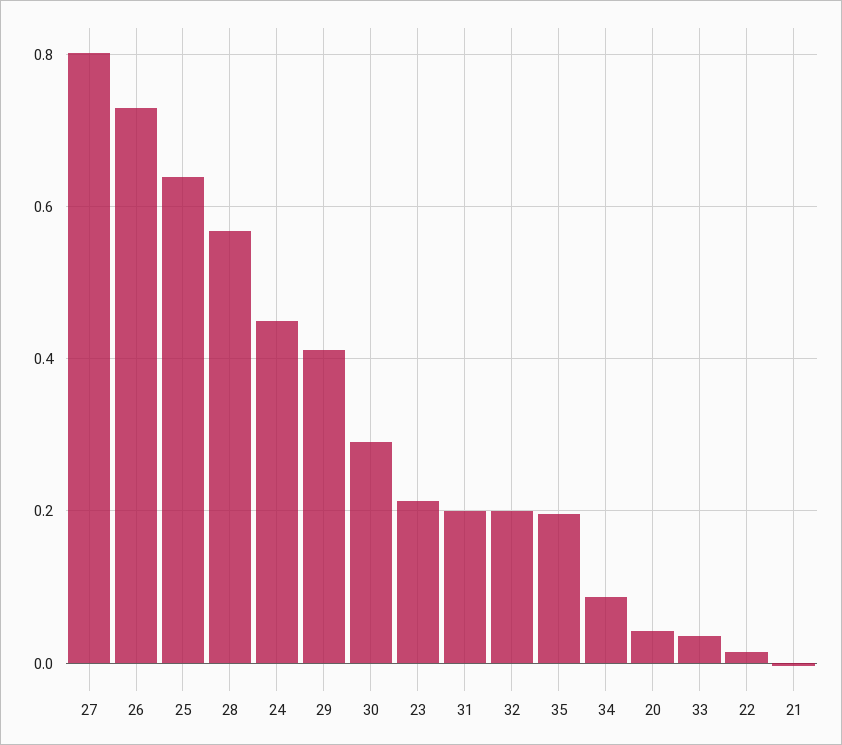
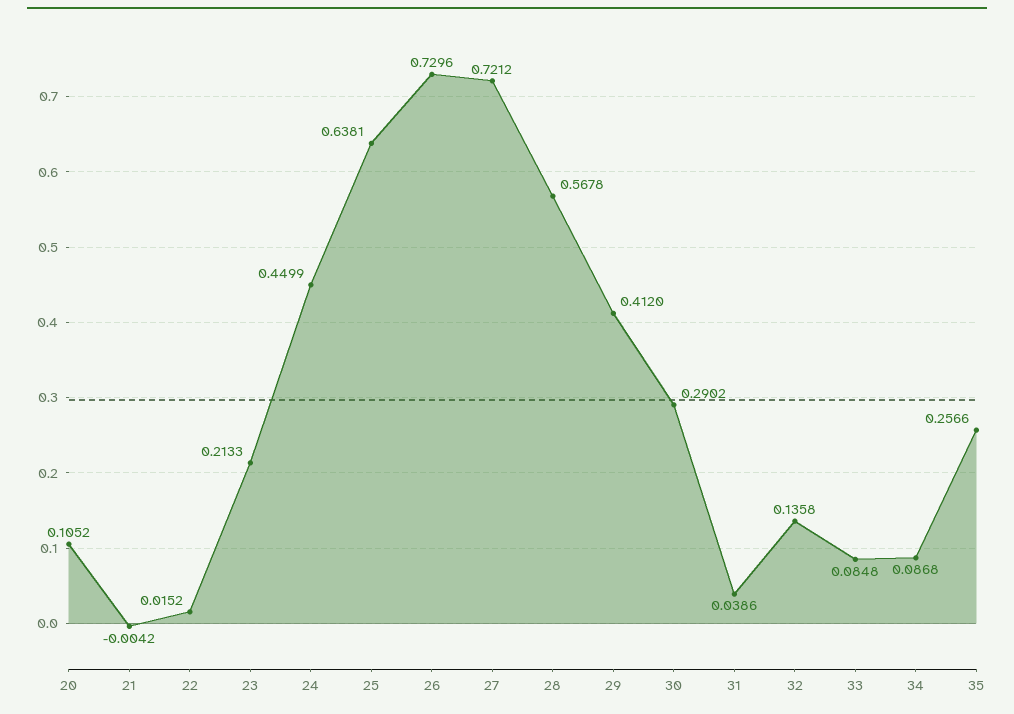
  {
-   "27": 0.8,
+   "27": 0.7212,
    "26": 0.7296,
    "25": 0.6381,
    "28": 0.5678,
    "24": 0.4499,
    "29": 0.412,
    "30": 0.2902,
    "23": 0.2133,
-   "31": 0.2,
+   "31": 0.0386,
-   "32": 0.2,
+   "32": 0.1358,
-   "35": 0.2,
+   "35": 0.2566,
    "34": 0.0868,
-   "20": 0.04,
+   "20": 0.1052,
-   "33": 0.04,
+   "33": 0.0848,
    "22": 0.0152,
    "21": -0.0042
  }

